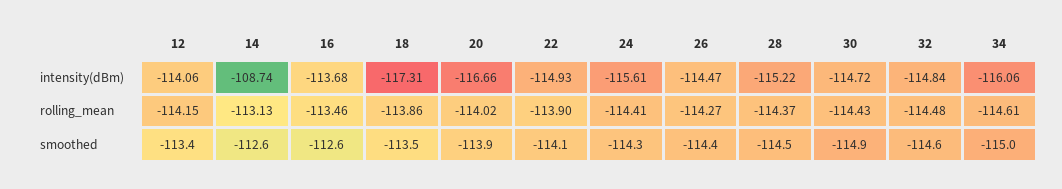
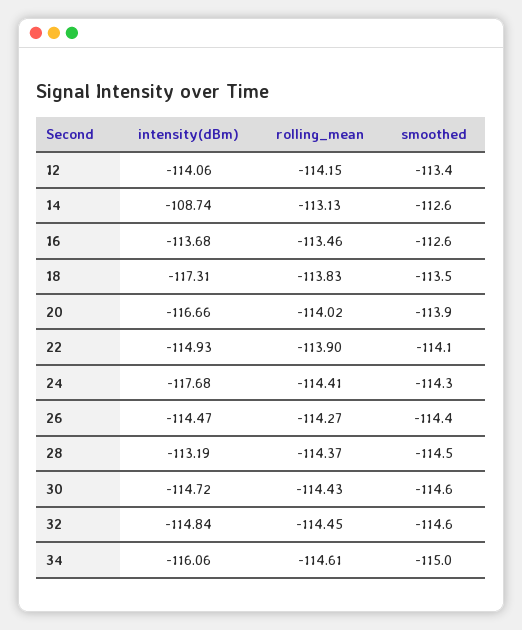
  {
    "12": {
      "intensity(dBm)": -114.06,
      "rolling_mean": -114.15,
      "smoothed": -113.4
    },
    "14": {
      "intensity(dBm)": -108.74,
      "rolling_mean": -113.13,
      "smoothed": -112.6
    },
    "16": {
      "intensity(dBm)": -113.68,
      "rolling_mean": -113.46,
      "smoothed": -112.6
    },
    "18": {
      "intensity(dBm)": -117.31,
-     "rolling_mean": -113.86,
+     "rolling_mean": -113.83,
      "smoothed": -113.5
    },
    "20": {
      "intensity(dBm)": -116.66,
      "rolling_mean": -114.02,
      "smoothed": -113.9
    },
    "22": {
      "intensity(dBm)": -114.93,
      "rolling_mean": -113.9,
      "smoothed": -114.1
    },
    "24": {
-     "intensity(dBm)": -115.61,
+     "intensity(dBm)": -117.68,
      "rolling_mean": -114.41,
      "smoothed": -114.3
    },
    "26": {
      "intensity(dBm)": -114.47,
      "rolling_mean": -114.27,
      "smoothed": -114.4
    },
    "28": {
-     "intensity(dBm)": -115.22,
+     "intensity(dBm)": -113.19,
      "rolling_mean": -114.37,
      "smoothed": -114.5
    },
    "30": {
      "intensity(dBm)": -114.72,
      "rolling_mean": -114.43,
-     "smoothed": -114.9
+     "smoothed": -114.6
    },
    "32": {
      "intensity(dBm)": -114.84,
-     "rolling_mean": -114.48,
+     "rolling_mean": -114.45,
      "smoothed": -114.6
    },
    "34": {
      "intensity(dBm)": -116.06,
      "rolling_mean": -114.61,
      "smoothed": -115
    }
  }

